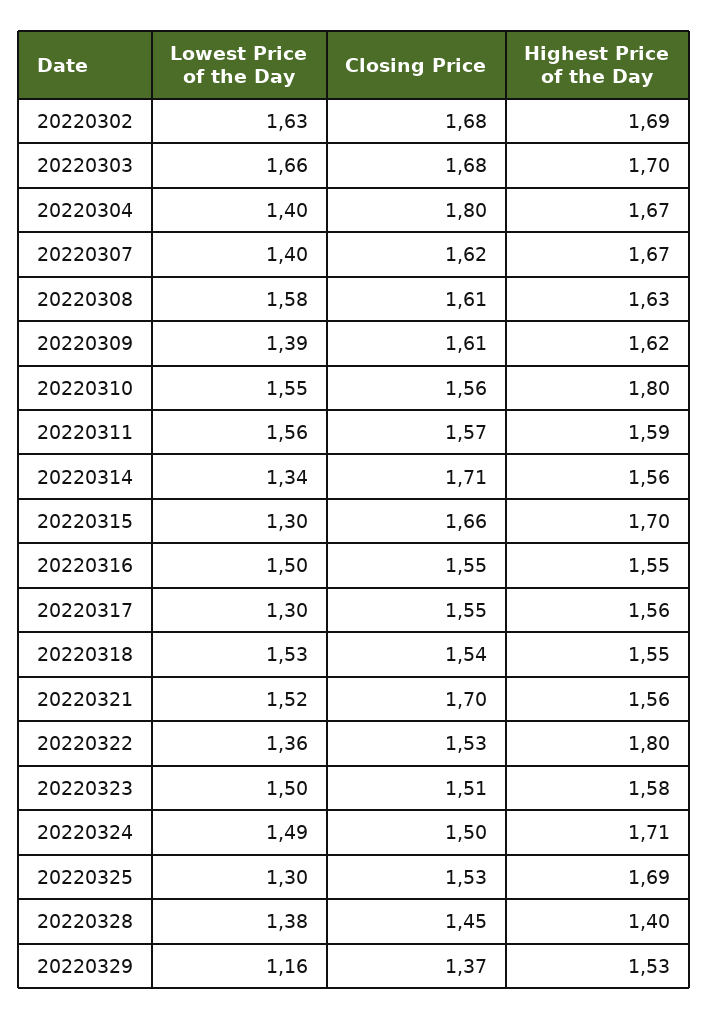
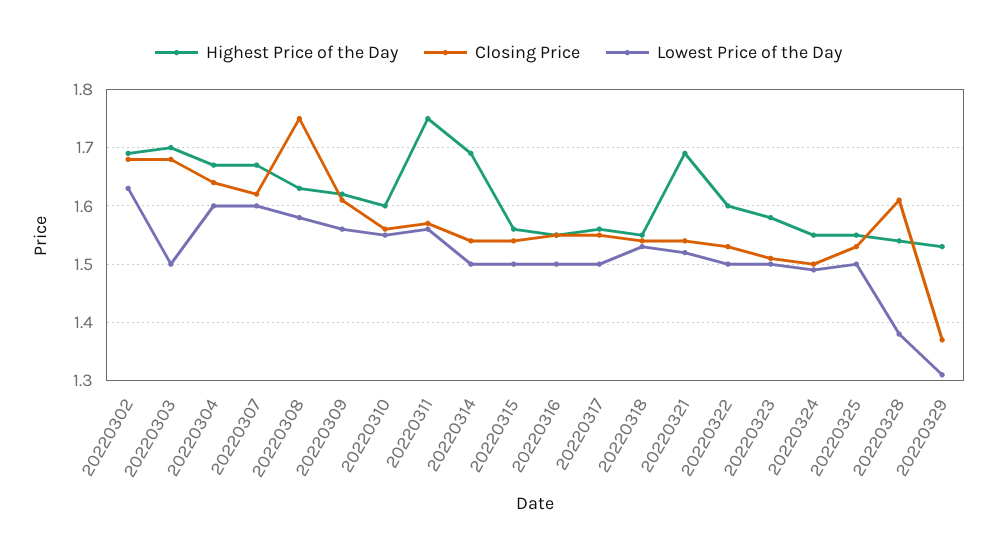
  {
    "Lowest Price of the Day": {
      "20220302": 1.63,
-     "20220303": 1.66,
+     "20220303": 1.5,
-     "20220304": 1.4,
+     "20220304": 1.6,
-     "20220307": 1.4,
+     "20220307": 1.6,
      "20220308": 1.58,
-     "20220309": 1.39,
+     "20220309": 1.55,
      "20220310": 1.55,
      "20220311": 1.56,
-     "20220314": 1.34,
+     "20220314": 1.5,
-     "20220315": 1.3,
+     "20220315": 1.5,
      "20220316": 1.5,
-     "20220317": 1.3,
+     "20220317": 1.5,
      "20220318": 1.53,
      "20220321": 1.52,
-     "20220322": 1.36,
+     "20220322": 1.5,
      "20220323": 1.5,
      "20220324": 1.49,
-     "20220325": 1.3,
+     "20220325": 1.5,
      "20220328": 1.38,
-     "20220329": 1.16
+     "20220329": 1.3
    },
    "Closing Price": {
      "20220302": 1.68,
      "20220303": 1.68,
-     "20220304": 1.8,
+     "20220304": 1.65,
      "20220307": 1.62,
-     "20220308": 1.61,
+     "20220308": 1.75,
      "20220309": 1.61,
      "20220310": 1.56,
      "20220311": 1.57,
-     "20220314": 1.71,
+     "20220314": 1.55,
-     "20220315": 1.66,
+     "20220315": 1.55,
      "20220316": 1.55,
      "20220317": 1.55,
      "20220318": 1.54,
-     "20220321": 1.7,
+     "20220321": 1.55,
      "20220322": 1.53,
      "20220323": 1.51,
      "20220324": 1.5,
      "20220325": 1.53,
-     "20220328": 1.45,
+     "20220328": 1.6,
      "20220329": 1.37
    },
    "Highest Price of the Day": {
      "20220302": 1.69,
      "20220303": 1.7,
      "20220304": 1.67,
      "20220307": 1.67,
      "20220308": 1.63,
      "20220309": 1.62,
-     "20220310": 1.8,
+     "20220310": 1.6,
-     "20220311": 1.59,
+     "20220311": 1.75,
-     "20220314": 1.56,
+     "20220314": 1.7,
-     "20220315": 1.7,
+     "20220315": 1.55,
      "20220316": 1.55,
      "20220317": 1.56,
      "20220318": 1.55,
-     "20220321": 1.56,
+     "20220321": 1.7,
-     "20220322": 1.8,
+     "20220322": 1.6,
      "20220323": 1.58,
-     "20220324": 1.71,
+     "20220324": 1.55,
-     "20220325": 1.69,
+     "20220325": 1.55,
-     "20220328": 1.4,
+     "20220328": 1.55,
      "20220329": 1.53
    }
  }

